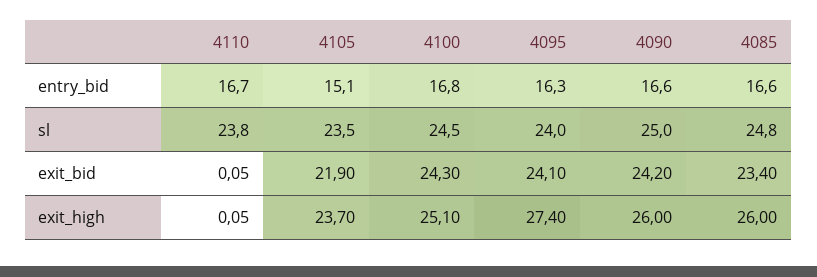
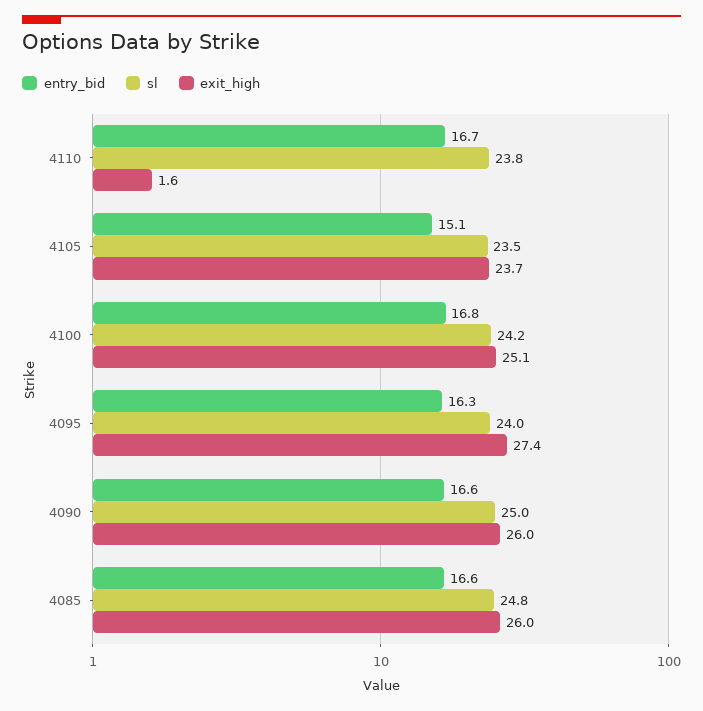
  {
    "entry_bid": {
      "4110": 16.7,
      "4105": 15.1,
      "4100": 16.8,
      "4095": 16.3,
      "4090": 16.6,
      "4085": 16.6
    },
    "sl": {
      "4110": 23.8,
      "4105": 23.5,
-     "4100": 24.5,
+     "4100": 24.2,
      "4095": 24,
      "4090": 25,
      "4085": 24.8
    },
-   "exit_bid": {
-     "4110": 0.05,
-     "4105": 21.9,
-     "4100": 24.3,
-     "4095": 24.1,
-     "4090": 24.2,
-     "4085": 23.4
-   },
    "exit_high": {
-     "4110": 0.05,
+     "4110": 1.6,
      "4105": 23.7,
      "4100": 25.1,
      "4095": 27.4,
      "4090": 26,
      "4085": 26
    }
  }

